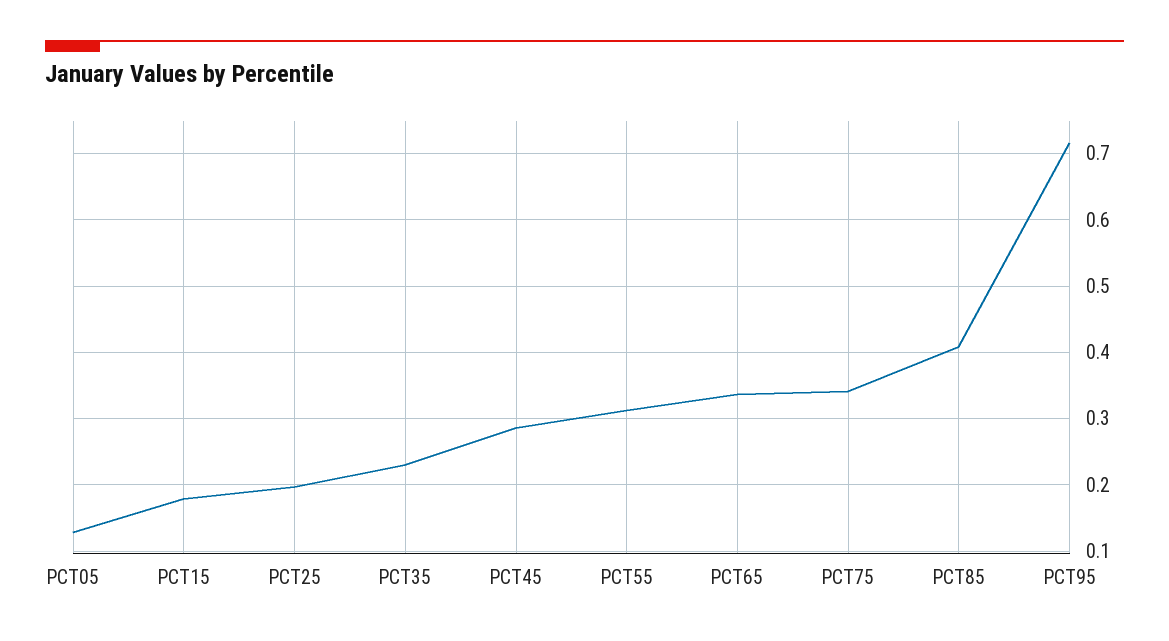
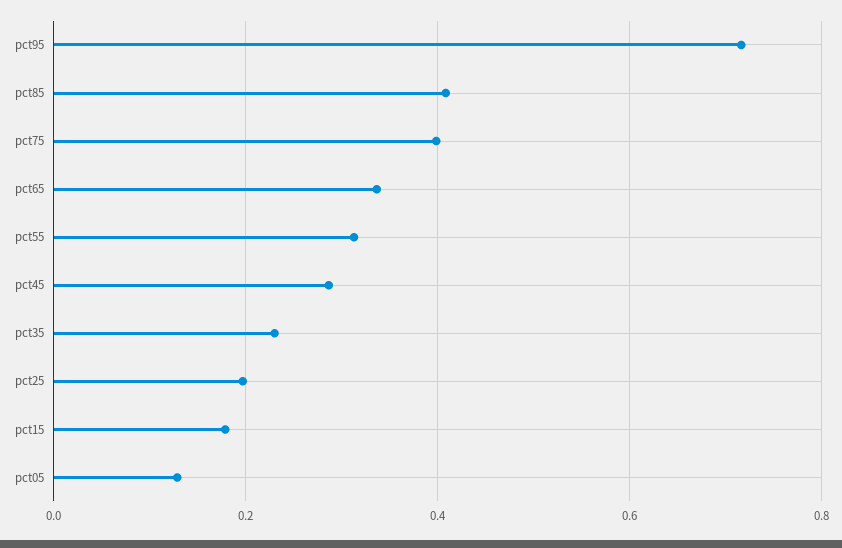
  {
    "PCT05": 0.13,
    "PCT15": 0.18,
    "PCT25": 0.2,
    "PCT35": 0.23,
    "PCT45": 0.29,
    "PCT55": 0.31,
    "PCT65": 0.34,
-   "PCT75": 0.34,
+   "PCT75": 0.4,
    "PCT85": 0.41,
    "PCT95": 0.72
  }

